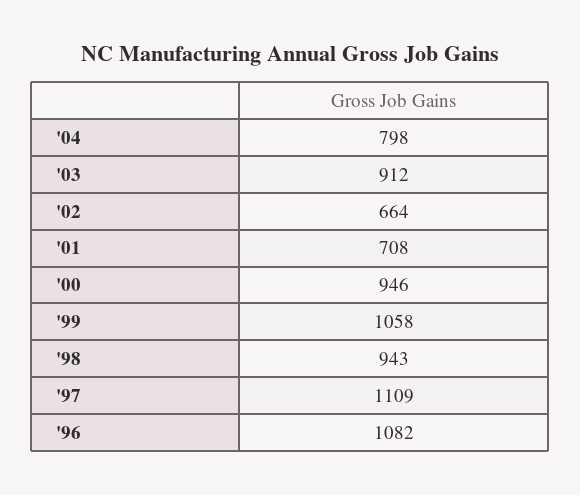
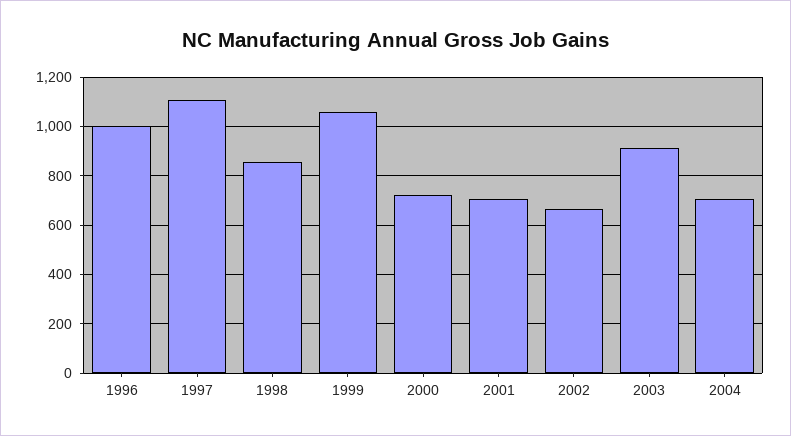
  {
-   "'04": 798,
+   "'04": 700,
    "'03": 912,
    "'02": 664,
    "'01": 708,
-   "'00": 946,
+   "'00": 725,
    "'99": 1058,
-   "'98": 943,
+   "'98": 850,
    "'97": 1109,
-   "'96": 1082
+   "'96": 1000
  }

